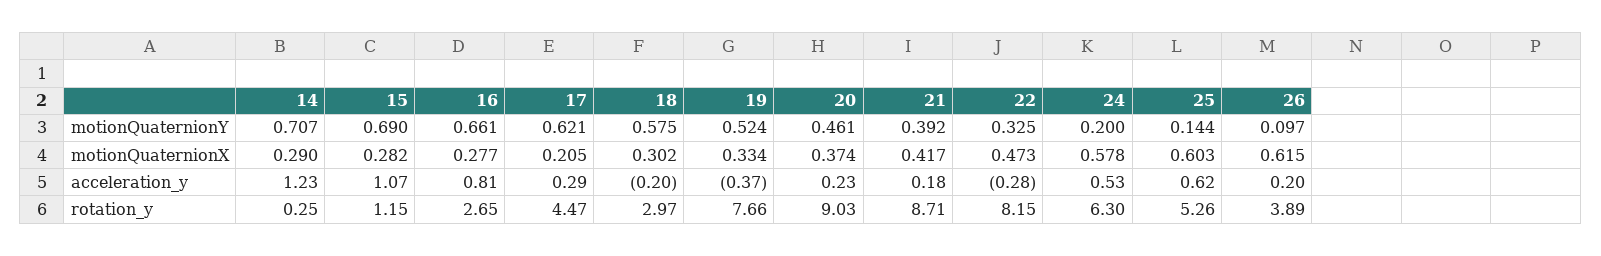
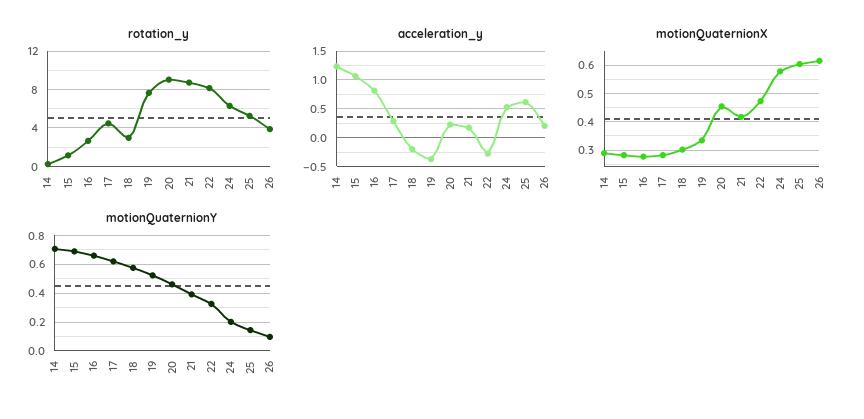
  {
    "motionQuaternionY": {
      "14": 0.707,
      "15": 0.69,
      "16": 0.661,
      "17": 0.621,
      "18": 0.575,
      "19": 0.524,
      "20": 0.461,
      "21": 0.392,
      "22": 0.325,
      "24": 0.2,
      "25": 0.144,
      "26": 0.097
    },
    "motionQuaternionX": {
      "14": 0.29,
      "15": 0.282,
      "16": 0.277,
-     "17": 0.205,
+     "17": 0.275,
      "18": 0.302,
      "19": 0.334,
-     "20": 0.374,
+     "20": 0.45,
      "21": 0.417,
      "22": 0.473,
      "24": 0.578,
      "25": 0.603,
      "26": 0.615
    },
    "acceleration_y": {
      "14": 1.23,
      "15": 1.07,
      "16": 0.81,
      "17": 0.29,
      "18": -0.2,
      "19": -0.37,
      "20": 0.23,
      "21": 0.18,
      "22": -0.28,
      "24": 0.53,
      "25": 0.62,
      "26": 0.2
    },
    "rotation_y": {
      "14": 0.25,
      "15": 1.15,
      "16": 2.65,
      "17": 4.47,
      "18": 2.97,
      "19": 7.66,
      "20": 9.03,
      "21": 8.71,
      "22": 8.15,
      "24": 6.3,
      "25": 5.26,
      "26": 3.89
    }
  }

